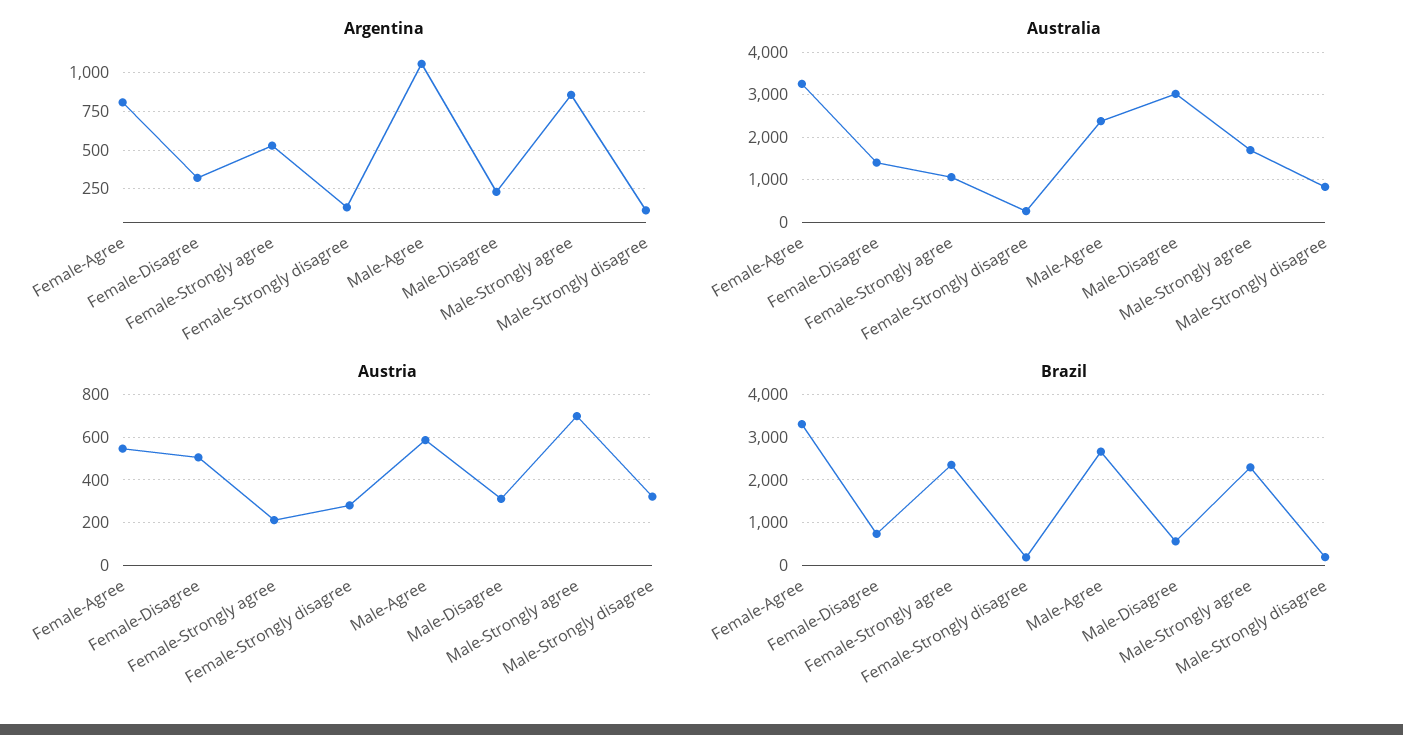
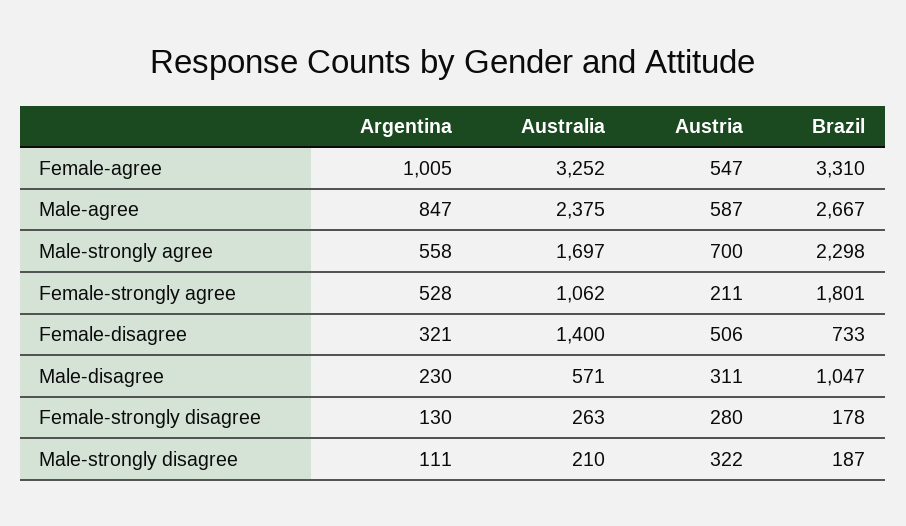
  {
    "Argentina": {
-     "Female-Agree": 800,
+     "Female-Agree": 1005,
      "Female-Disagree": 321,
      "Female-Strongly agree": 528,
      "Female-Strongly disagree": 130,
-     "Male-Agree": 1050,
+     "Male-Agree": 847,
      "Male-Disagree": 230,
-     "Male-Strongly agree": 850,
+     "Male-Strongly agree": 558,
      "Male-Strongly disagree": 111
    },
    "Australia": {
      "Female-Agree": 3252,
      "Female-Disagree": 1400,
      "Female-Strongly agree": 1062,
      "Female-Strongly disagree": 263,
      "Male-Agree": 2375,
-     "Male-Disagree": 3000,
+     "Male-Disagree": 571,
      "Male-Strongly agree": 1697,
-     "Male-Strongly disagree": 800
+     "Male-Strongly disagree": 210
    },
    "Austria": {
      "Female-Agree": 547,
      "Female-Disagree": 506,
      "Female-Strongly agree": 211,
      "Female-Strongly disagree": 280,
      "Male-Agree": 587,
      "Male-Disagree": 311,
      "Male-Strongly agree": 700,
      "Male-Strongly disagree": 322
    },
    "Brazil": {
      "Female-Agree": 3310,
      "Female-Disagree": 733,
-     "Female-Strongly agree": 2400,
+     "Female-Strongly agree": 1801,
      "Female-Strongly disagree": 178,
      "Male-Agree": 2667,
-     "Male-Disagree": 600,
+     "Male-Disagree": 1047,
      "Male-Strongly agree": 2298,
      "Male-Strongly disagree": 187
    }
  }

